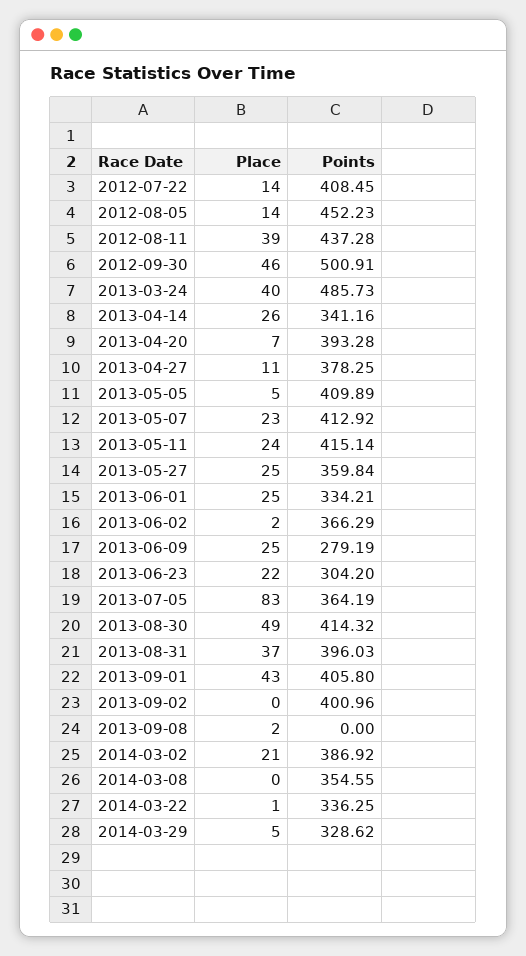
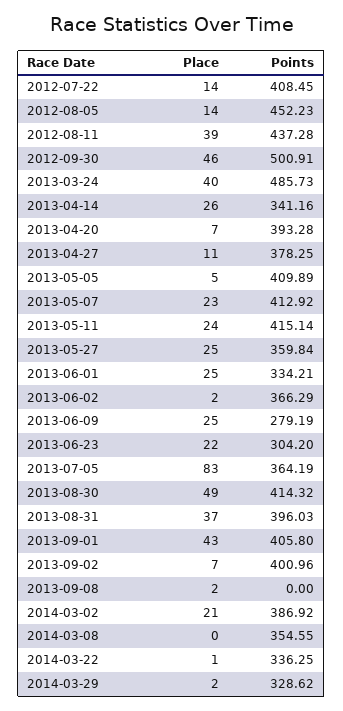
  {
    "Place": {
      "2012-07-22": 14,
      "2012-08-05": 14,
      "2012-08-11": 39,
      "2012-09-30": 46,
      "2013-03-24": 40,
      "2013-04-14": 26,
      "2013-04-20": 7,
      "2013-04-27": 11,
      "2013-05-05": 5,
      "2013-05-07": 23,
      "2013-05-11": 24,
      "2013-05-27": 25,
      "2013-06-01": 25,
      "2013-06-02": 2,
      "2013-06-09": 25,
      "2013-06-23": 22,
      "2013-07-05": 83,
      "2013-08-30": 49,
      "2013-08-31": 37,
      "2013-09-01": 43,
-     "2013-09-02": 0,
+     "2013-09-02": 7,
      "2013-09-08": 2,
      "2014-03-02": 21,
      "2014-03-08": 0,
      "2014-03-22": 1,
-     "2014-03-29": 5
+     "2014-03-29": 2
    },
    "Points": {
      "2012-07-22": 408.45,
      "2012-08-05": 452.23,
      "2012-08-11": 437.28,
      "2012-09-30": 500.91,
      "2013-03-24": 485.73,
      "2013-04-14": 341.16,
      "2013-04-20": 393.28,
      "2013-04-27": 378.25,
      "2013-05-05": 409.89,
      "2013-05-07": 412.92,
      "2013-05-11": 415.14,
      "2013-05-27": 359.84,
      "2013-06-01": 334.21,
      "2013-06-02": 366.29,
      "2013-06-09": 279.19,
      "2013-06-23": 304.2,
      "2013-07-05": 364.19,
      "2013-08-30": 414.32,
      "2013-08-31": 396.03,
      "2013-09-01": 405.8,
      "2013-09-02": 400.96,
      "2013-09-08": 0,
      "2014-03-02": 386.92,
      "2014-03-08": 354.55,
      "2014-03-22": 336.25,
      "2014-03-29": 328.62
    }
  }

